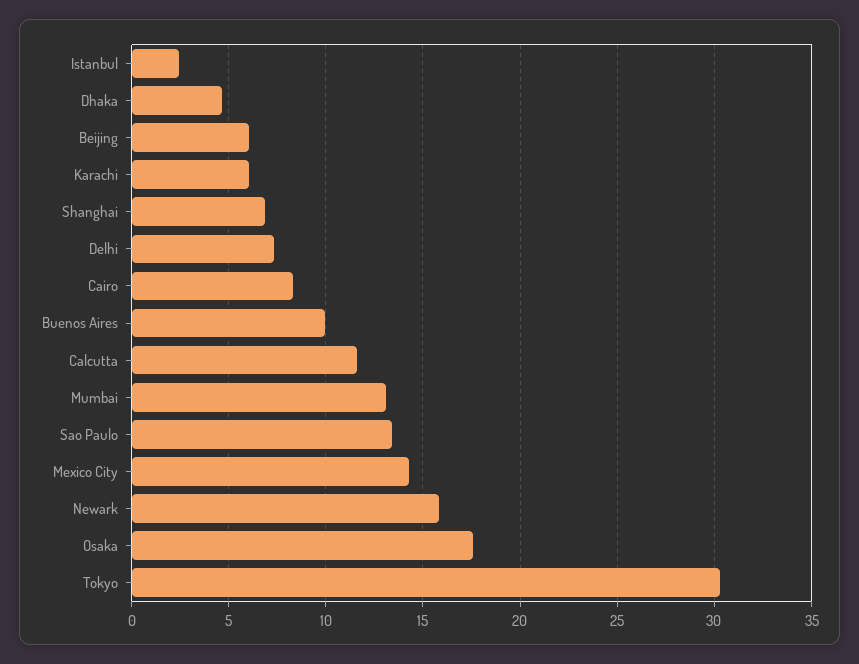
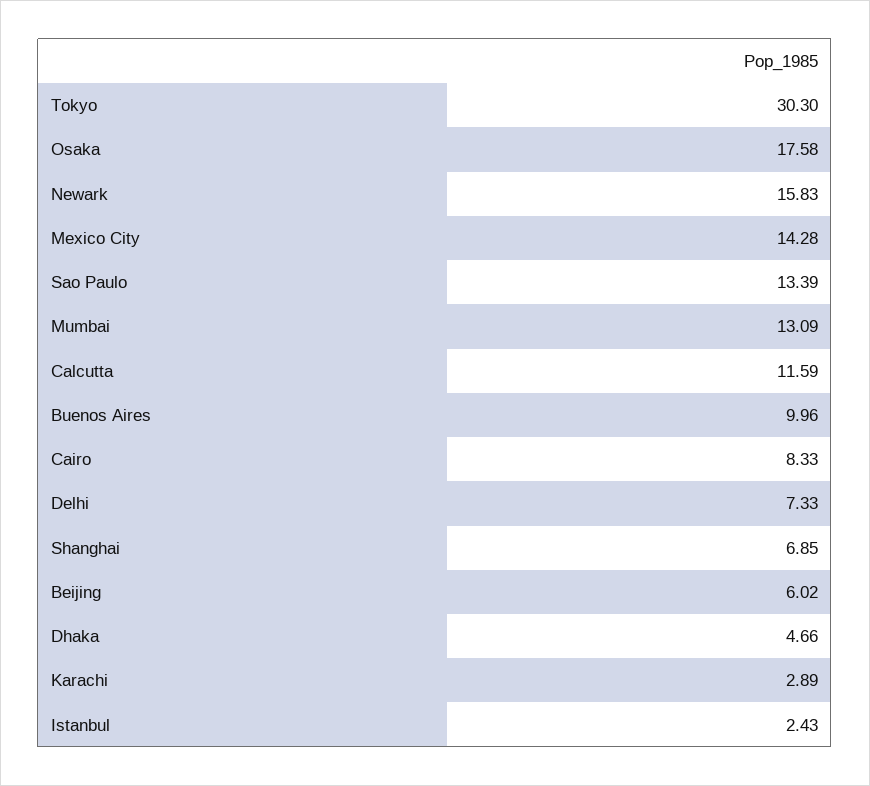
  {
    "Istanbul": 2.43,
    "Dhaka": 4.66,
    "Beijing": 6.02,
-   "Karachi": 6,
+   "Karachi": 2.89,
    "Shanghai": 6.85,
    "Delhi": 7.33,
    "Cairo": 8.33,
    "Buenos Aires": 9.96,
    "Calcutta": 11.59,
    "Mumbai": 13.09,
    "Sao Paulo": 13.39,
    "Mexico City": 14.28,
    "Newark": 15.83,
    "Osaka": 17.58,
    "Tokyo": 30.3
  }

